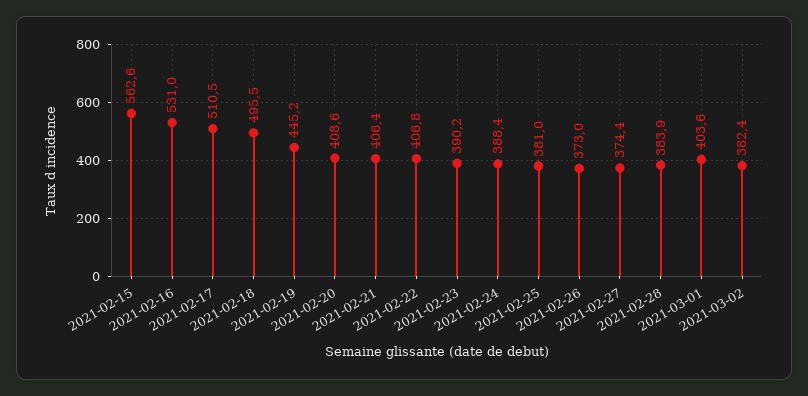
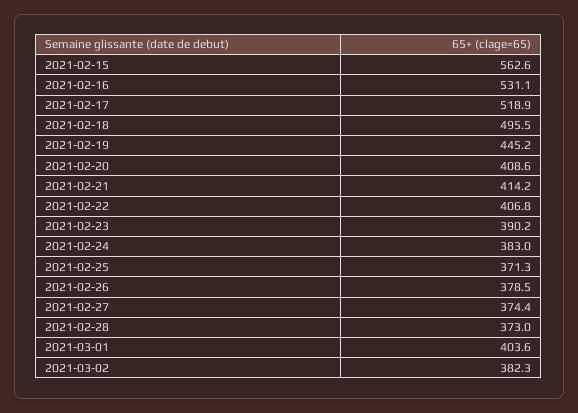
  {
    "2021-02-15": 562.6,
-   "2021-02-16": 531,
+   "2021-02-16": 531.1,
-   "2021-02-17": 510.5,
+   "2021-02-17": 518.9,
    "2021-02-18": 495.5,
    "2021-02-19": 445.2,
    "2021-02-20": 408.6,
-   "2021-02-21": 406.4,
+   "2021-02-21": 414.2,
    "2021-02-22": 406.8,
    "2021-02-23": 390.2,
-   "2021-02-24": 388.4,
+   "2021-02-24": 383,
-   "2021-02-25": 381,
+   "2021-02-25": 371.3,
-   "2021-02-26": 373,
+   "2021-02-26": 378.5,
    "2021-02-27": 374.4,
-   "2021-02-28": 383.9,
+   "2021-02-28": 373,
    "2021-03-01": 403.6,
-   "2021-03-02": 382.4
+   "2021-03-02": 382.3
  }

